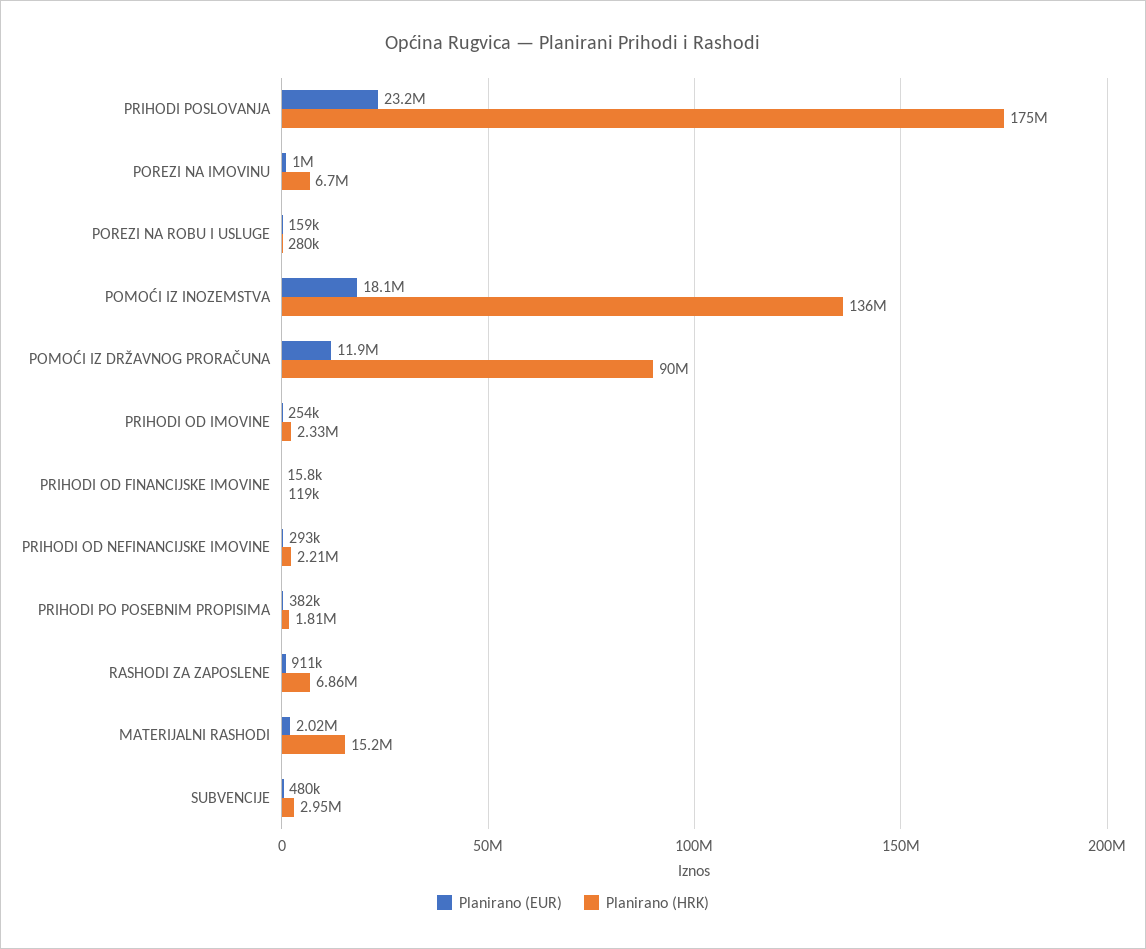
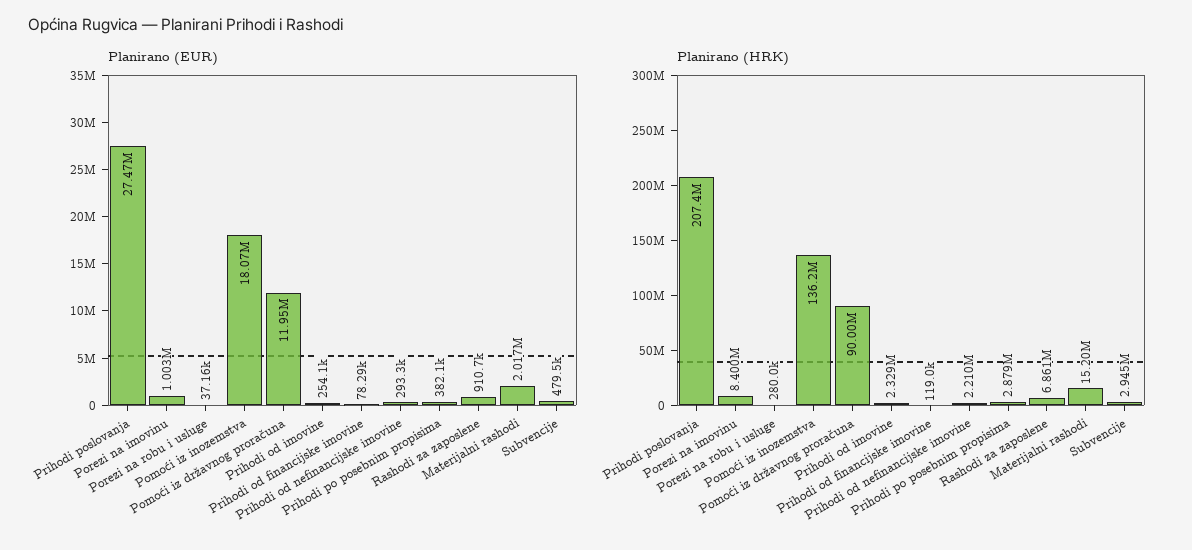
  {
    "Planirano (EUR)": {
-     "PRIHODI POSLOVANJA": 23200000,
+     "PRIHODI POSLOVANJA": 27470000,
      "POREZI NA IMOVINU": 1003000,
-     "POREZI NA ROBU I USLUGE": 159000,
+     "POREZI NA ROBU I USLUGE": 37160,
      "POMOĆI IZ INOZEMSTVA": 18070000,
      "POMOĆI IZ DRŽAVNOG PRORAČUNA": 11950000,
      "PRIHODI OD IMOVINE": 254100,
-     "PRIHODI OD FINANCIJSKE IMOVINE": 15800,
+     "PRIHODI OD FINANCIJSKE IMOVINE": 78290,
      "PRIHODI OD NEFINANCIJSKE IMOVINE": 293300,
      "PRIHODI PO POSEBNIM PROPISIMA": 382100,
      "RASHODI ZA ZAPOSLENE": 910700,
      "MATERIJALNI RASHODI": 2017000,
      "SUBVENCIJE": 479500
    },
    "Planirano (HRK)": {
-     "PRIHODI POSLOVANJA": 175000000,
+     "PRIHODI POSLOVANJA": 207400000,
-     "POREZI NA IMOVINU": 6700000,
+     "POREZI NA IMOVINU": 8400000,
      "POREZI NA ROBU I USLUGE": 280000,
      "POMOĆI IZ INOZEMSTVA": 136200000,
      "POMOĆI IZ DRŽAVNOG PRORAČUNA": 90000000,
      "PRIHODI OD IMOVINE": 2329000,
      "PRIHODI OD FINANCIJSKE IMOVINE": 119000,
      "PRIHODI OD NEFINANCIJSKE IMOVINE": 2210000,
-     "PRIHODI PO POSEBNIM PROPISIMA": 1810000,
+     "PRIHODI PO POSEBNIM PROPISIMA": 2879000,
      "RASHODI ZA ZAPOSLENE": 6861000,
      "MATERIJALNI RASHODI": 15200000,
      "SUBVENCIJE": 2945000
    }
  }

